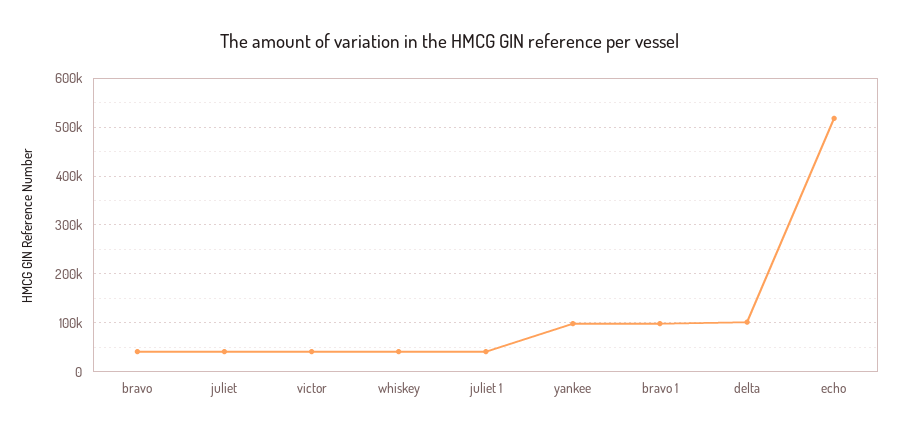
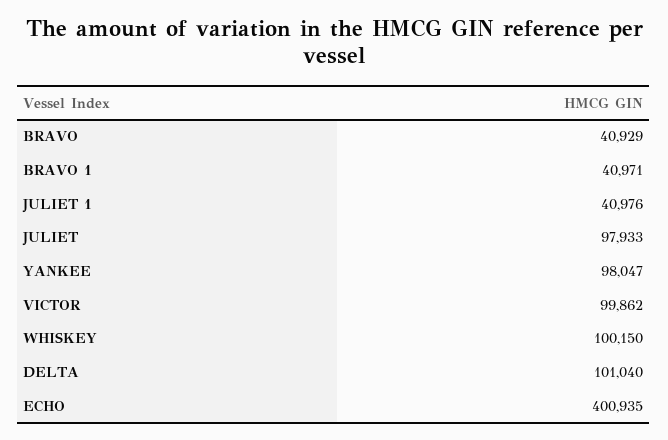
  {
    "bravo": 40929,
-   "juliet": 40000,
+   "juliet": 97933,
-   "victor": 40000,
+   "victor": 99862,
-   "whiskey": 40000,
+   "whiskey": 100150,
    "juliet 1": 40976,
    "yankee": 98047,
-   "bravo 1": 100000,
+   "bravo 1": 40971,
    "delta": 101040,
-   "echo": 520000
+   "echo": 400935
  }

